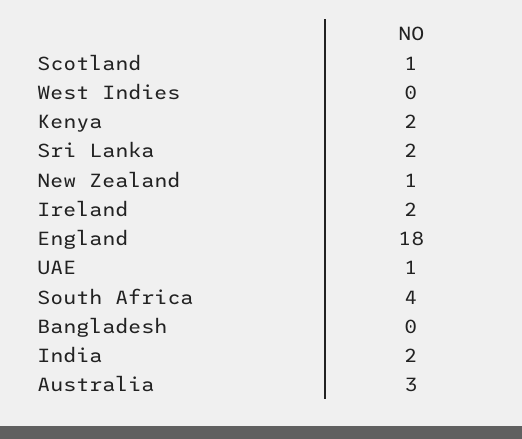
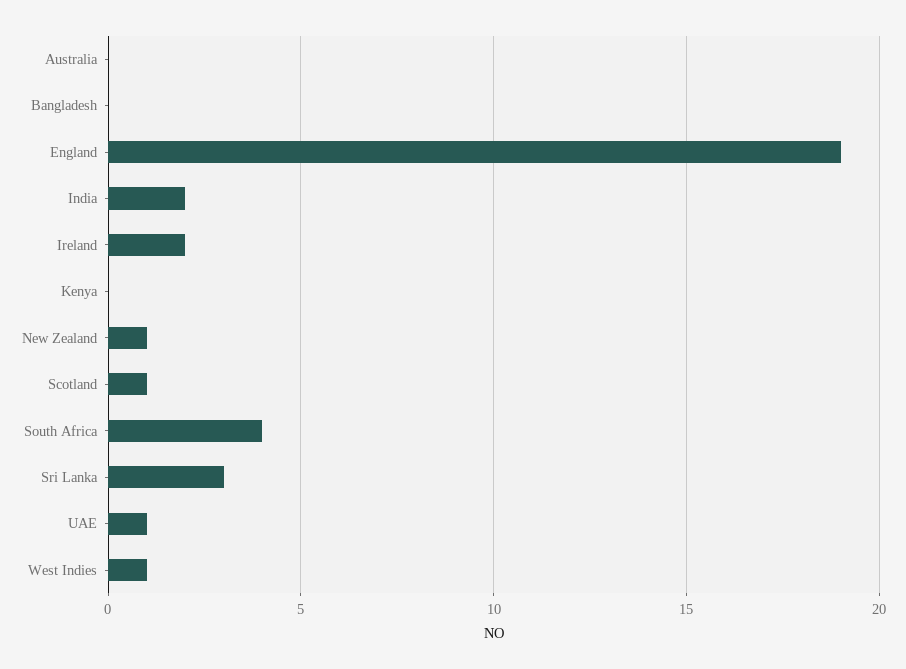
  {
    "Scotland": 1,
-   "West Indies": 0,
+   "West Indies": 1,
-   "Kenya": 2,
+   "Kenya": 0,
-   "Sri Lanka": 2,
+   "Sri Lanka": 3,
    "New Zealand": 1,
    "Ireland": 2,
-   "England": 18,
+   "England": 19,
    "UAE": 1,
    "South Africa": 4,
    "Bangladesh": 0,
    "India": 2,
-   "Australia": 3
+   "Australia": 0
  }

